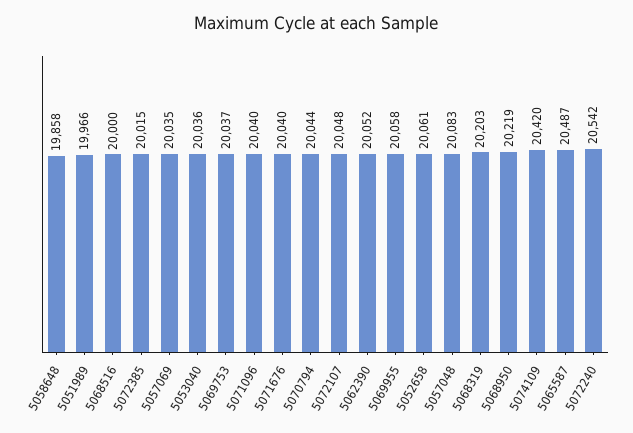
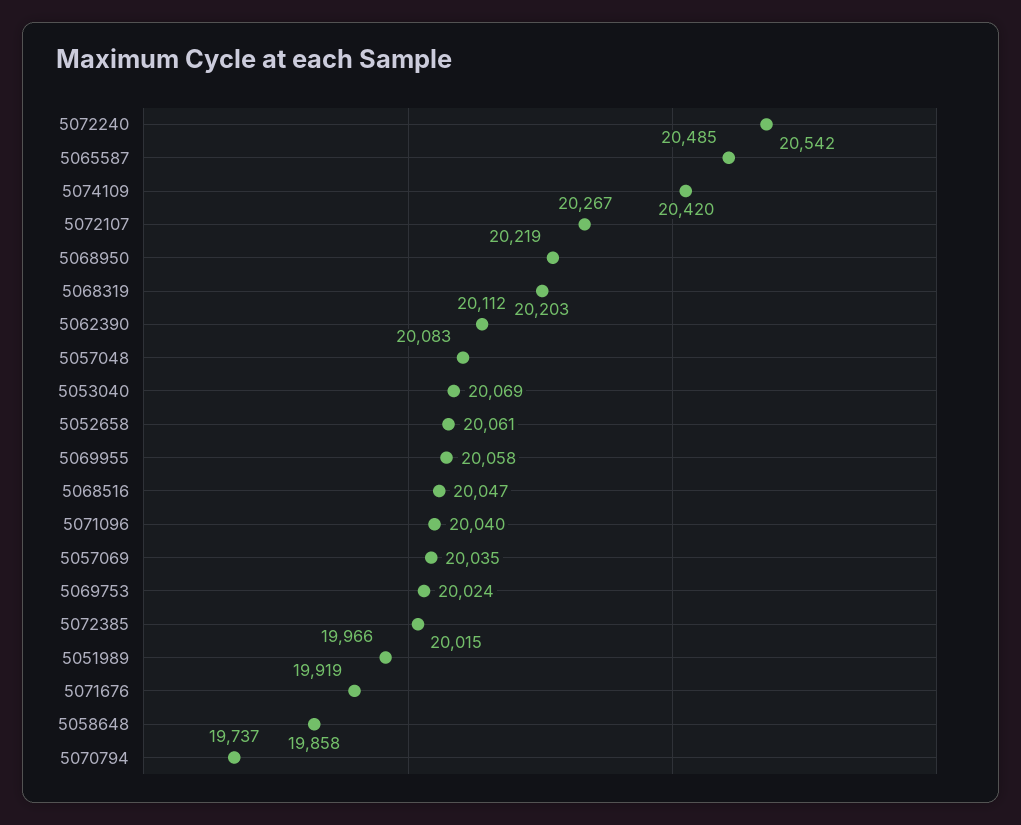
  {
    "5058648": 19858,
    "5051989": 19966,
-   "5068516": 20000,
+   "5068516": 20047,
    "5072385": 20015,
    "5057069": 20035,
-   "5053040": 20036,
+   "5053040": 20069,
-   "5069753": 20037,
+   "5069753": 20024,
    "5071096": 20040,
-   "5071676": 20040,
+   "5071676": 19919,
-   "5070794": 20044,
+   "5070794": 19737,
-   "5072107": 20048,
+   "5072107": 20267,
-   "5062390": 20052,
+   "5062390": 20112,
    "5069955": 20058,
    "5052658": 20061,
    "5057048": 20083,
    "5068319": 20203,
    "5068950": 20219,
    "5074109": 20420,
-   "5065587": 20487,
+   "5065587": 20485,
    "5072240": 20542
  }

